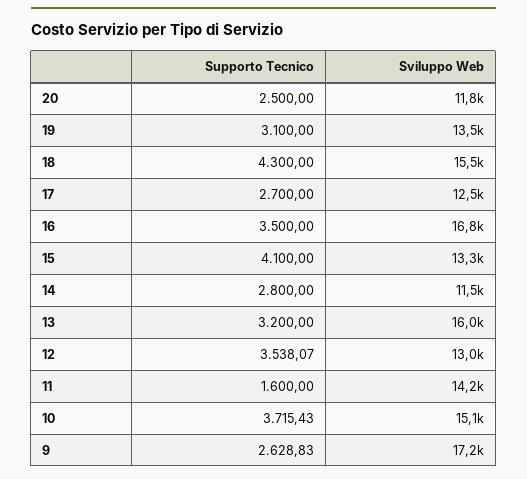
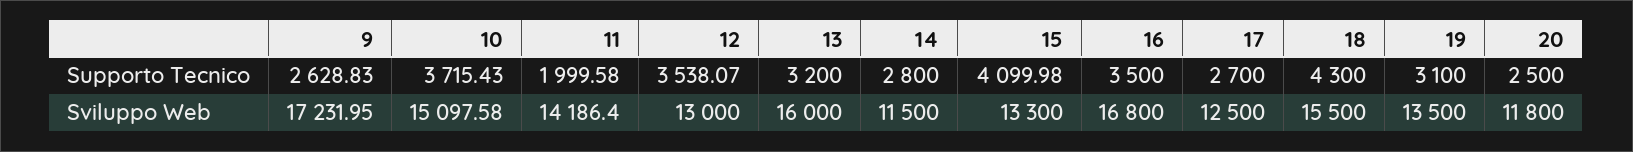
  {
    "Supporto Tecnico": {
      "20": 2500,
      "19": 3100,
      "18": 4300,
      "17": 2700,
      "16": 3500,
-     "15": 4100,
+     "15": 4099.98,
      "14": 2800,
      "13": 3200,
      "12": 3538.07,
-     "11": 1600,
+     "11": 1999.58,
      "10": 3715.43,
      "9": 2628.83
    },
    "Sviluppo Web": {
      "20": 11800,
      "19": 13500,
      "18": 15500,
      "17": 12500,
      "16": 16800,
      "15": 13300,
      "14": 11500,
      "13": 16000,
      "12": 13000,
      "11": 14186.4,
      "10": 15097.58,
      "9": 17231.95
    }
  }

